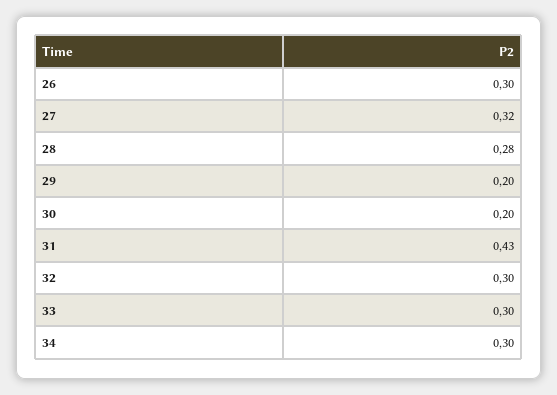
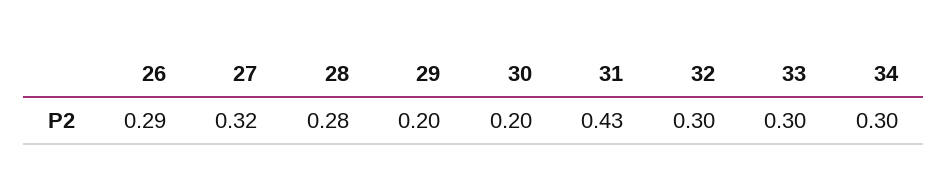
  {
-   "26": 0.3,
+   "26": 0.29,
    "27": 0.32,
    "28": 0.28,
    "29": 0.2,
    "30": 0.2,
    "31": 0.43,
    "32": 0.3,
    "33": 0.3,
    "34": 0.3
  }

